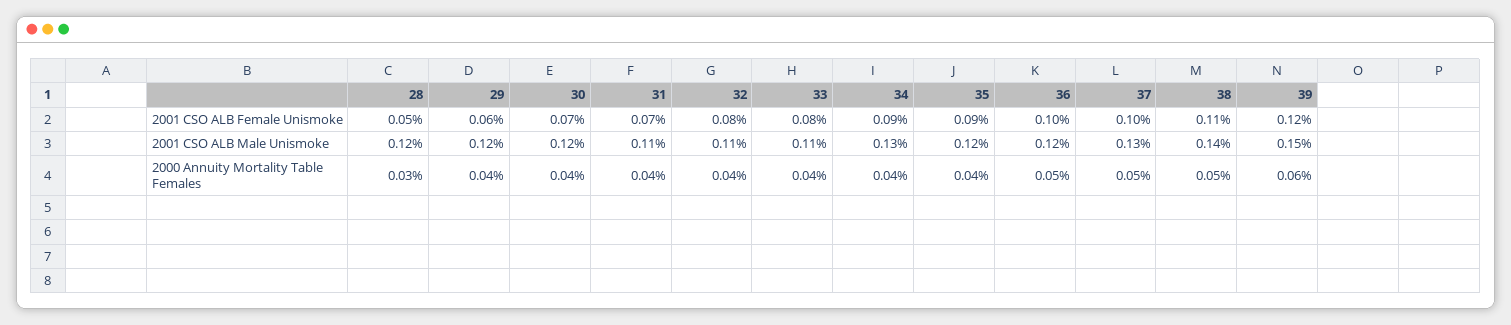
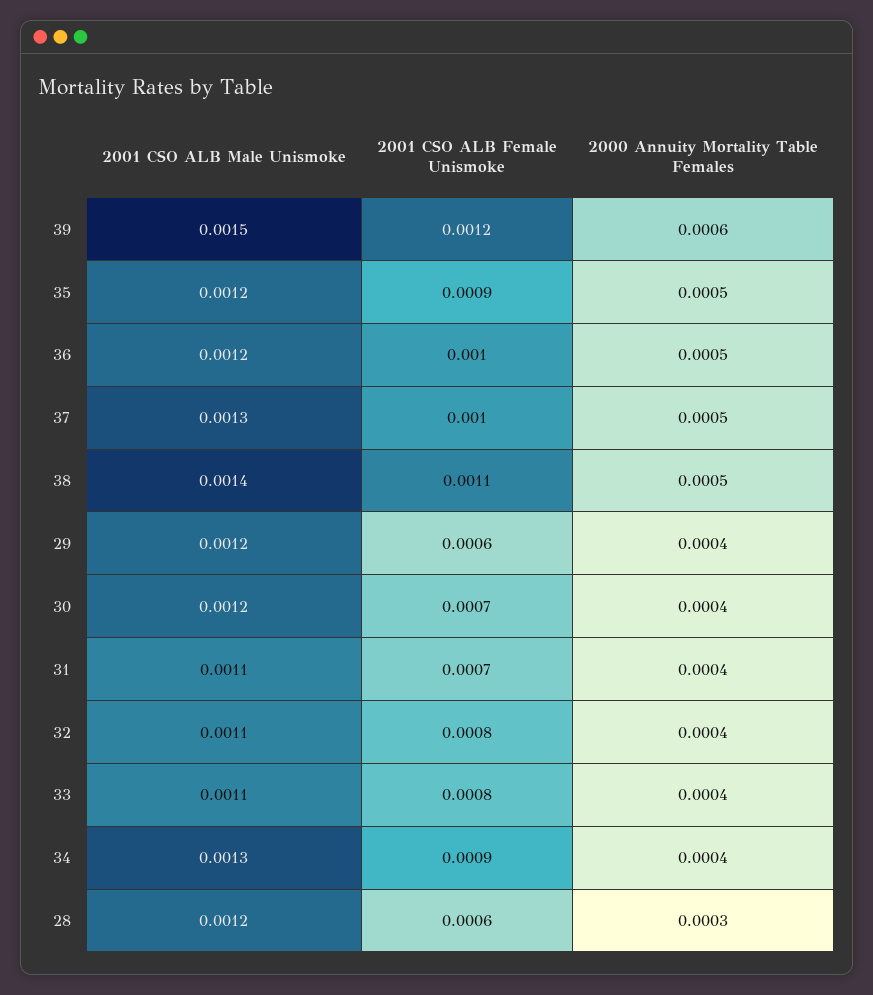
  {
    "28": {
-     "2001 CSO ALB Female Unismoke": 0.0005,
+     "2001 CSO ALB Female Unismoke": 0.0006,
      "2001 CSO ALB Male Unismoke": 0.0012,
      "2000 Annuity Mortality Table Females": 0.0003
    },
    "29": {
      "2001 CSO ALB Female Unismoke": 0.0006,
      "2001 CSO ALB Male Unismoke": 0.0012,
      "2000 Annuity Mortality Table Females": 0.0004
    },
    "30": {
      "2001 CSO ALB Female Unismoke": 0.0007,
      "2001 CSO ALB Male Unismoke": 0.0012,
      "2000 Annuity Mortality Table Females": 0.0004
    },
    "31": {
      "2001 CSO ALB Female Unismoke": 0.0007,
      "2001 CSO ALB Male Unismoke": 0.0011,
      "2000 Annuity Mortality Table Females": 0.0004
    },
    "32": {
      "2001 CSO ALB Female Unismoke": 0.0008,
      "2001 CSO ALB Male Unismoke": 0.0011,
      "2000 Annuity Mortality Table Females": 0.0004
    },
    "33": {
      "2001 CSO ALB Female Unismoke": 0.0008,
      "2001 CSO ALB Male Unismoke": 0.0011,
      "2000 Annuity Mortality Table Females": 0.0004
    },
    "34": {
      "2001 CSO ALB Female Unismoke": 0.0009,
      "2001 CSO ALB Male Unismoke": 0.0013,
      "2000 Annuity Mortality Table Females": 0.0004
    },
    "35": {
      "2001 CSO ALB Female Unismoke": 0.0009,
      "2001 CSO ALB Male Unismoke": 0.0012,
-     "2000 Annuity Mortality Table Females": 0.0004
+     "2000 Annuity Mortality Table Females": 0.0005
    },
    "36": {
      "2001 CSO ALB Female Unismoke": 0.001,
      "2001 CSO ALB Male Unismoke": 0.0012,
      "2000 Annuity Mortality Table Females": 0.0005
    },
    "37": {
      "2001 CSO ALB Female Unismoke": 0.001,
      "2001 CSO ALB Male Unismoke": 0.0013,
      "2000 Annuity Mortality Table Females": 0.0005
    },
    "38": {
      "2001 CSO ALB Female Unismoke": 0.0011,
      "2001 CSO ALB Male Unismoke": 0.0014,
      "2000 Annuity Mortality Table Females": 0.0005
    },
    "39": {
      "2001 CSO ALB Female Unismoke": 0.0012,
      "2001 CSO ALB Male Unismoke": 0.0015,
      "2000 Annuity Mortality Table Females": 0.0006
    }
  }

